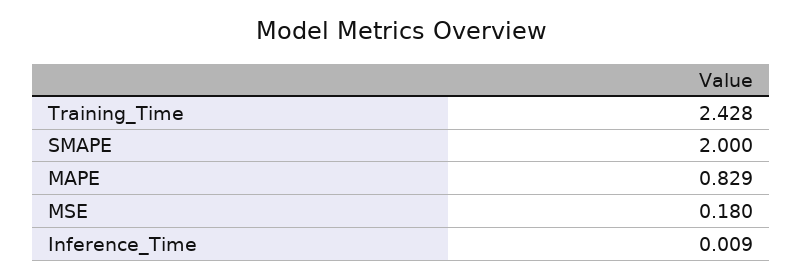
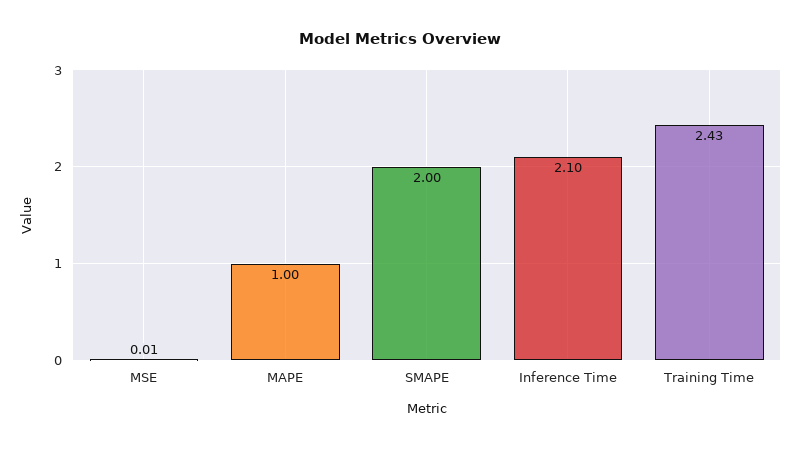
  {
    "Training_Time": 2.428,
    "SMAPE": 2,
-   "MAPE": 0.829,
+   "MAPE": 1,
-   "MSE": 0.18,
+   "MSE": 0.01,
-   "Inference_Time": 0.009
+   "Inference_Time": 2.1
  }

